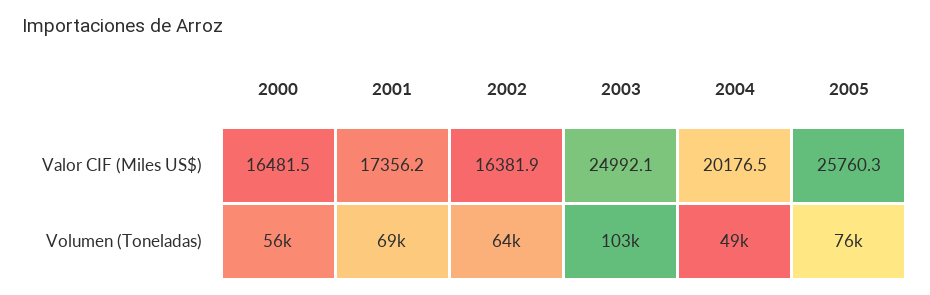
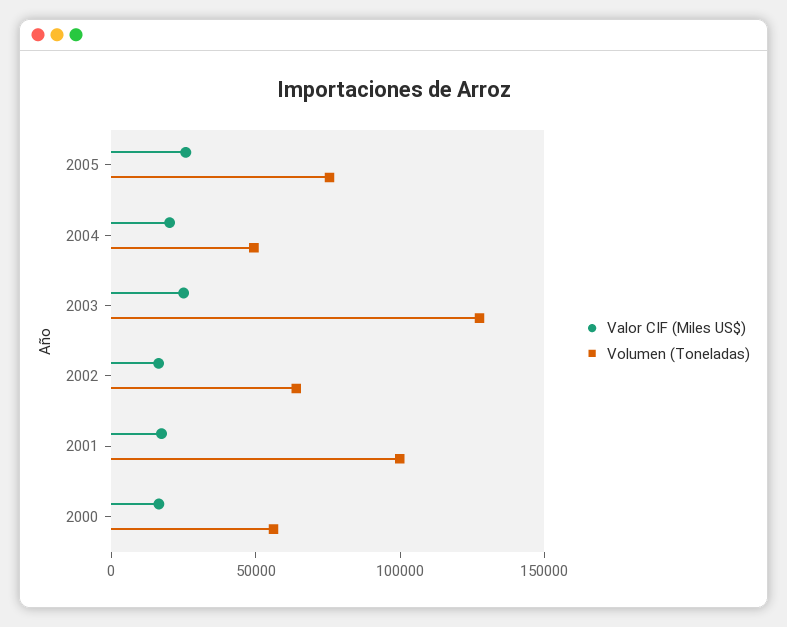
  {
    "Valor CIF (Miles US$)": {
      "2000": 16481.5,
      "2001": 17356.2,
      "2002": 16381.9,
      "2003": 24992.1,
      "2004": 20176.5,
      "2005": 25760.3
    },
    "Volumen (Toneladas)": {
      "2000": 56000,
-     "2001": 69000,
+     "2001": 100000,
      "2002": 64000,
-     "2003": 103000,
+     "2003": 130000,
      "2004": 49000,
      "2005": 76000
    }
  }

